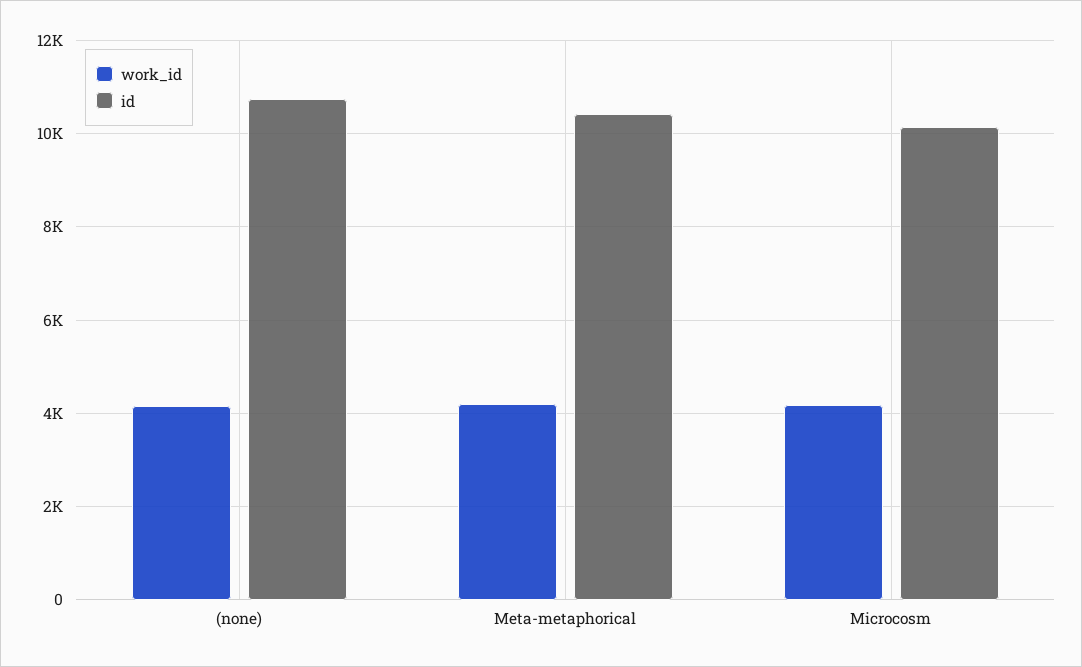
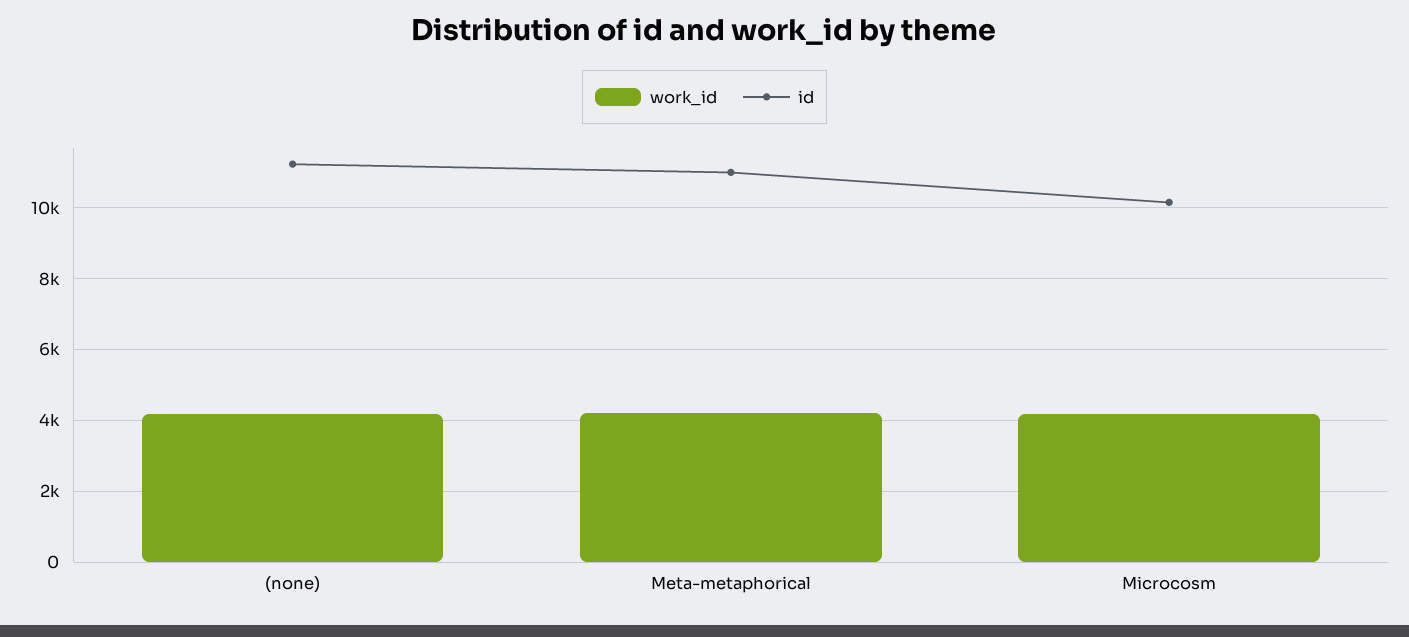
  {
    "work_id": {
      "(none)": 4200,
      "Meta-metaphorical": 4200,
      "Microcosm": 4200
    },
    "id": {
-     "(none)": 10800,
+     "(none)": 11200,
-     "Meta-metaphorical": 10400,
+     "Meta-metaphorical": 11000,
      "Microcosm": 10200
    }
  }

